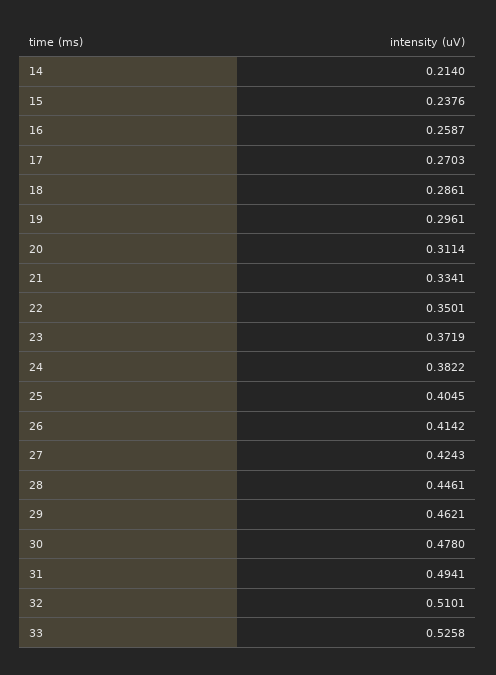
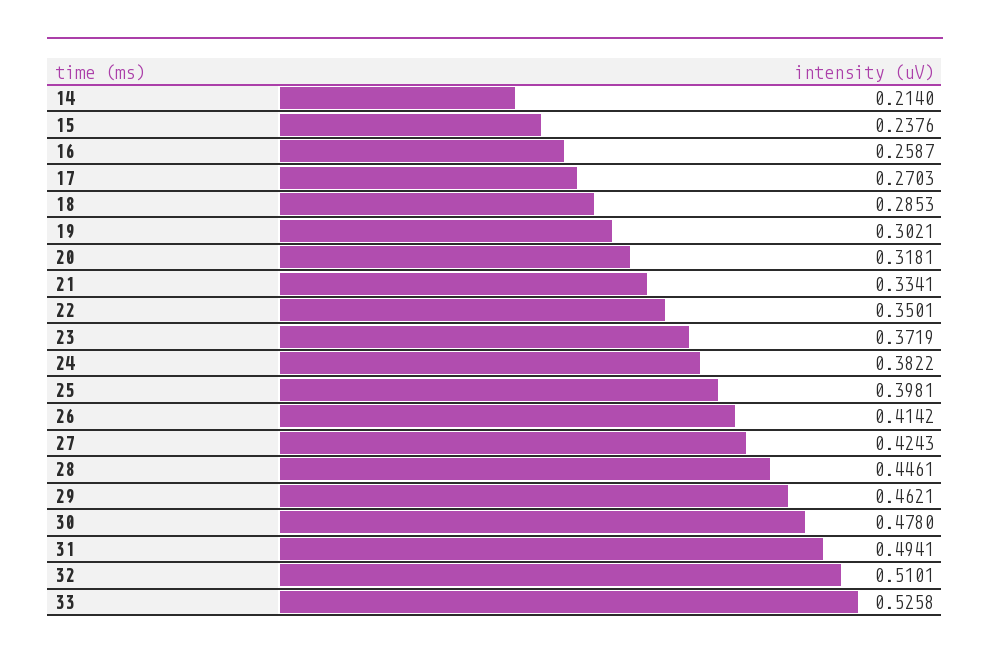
  {
    "14": 0.214,
    "15": 0.2376,
    "16": 0.2587,
    "17": 0.2703,
-   "18": 0.2861,
+   "18": 0.2853,
-   "19": 0.2961,
+   "19": 0.3021,
-   "20": 0.3114,
+   "20": 0.3181,
    "21": 0.3341,
    "22": 0.3501,
    "23": 0.3719,
    "24": 0.3822,
-   "25": 0.4045,
+   "25": 0.3981,
    "26": 0.4142,
    "27": 0.4243,
    "28": 0.4461,
    "29": 0.4621,
    "30": 0.478,
    "31": 0.4941,
    "32": 0.5101,
    "33": 0.5258
  }

